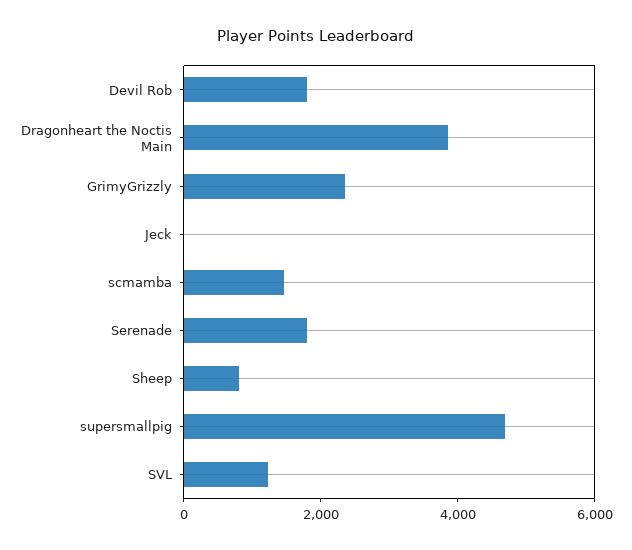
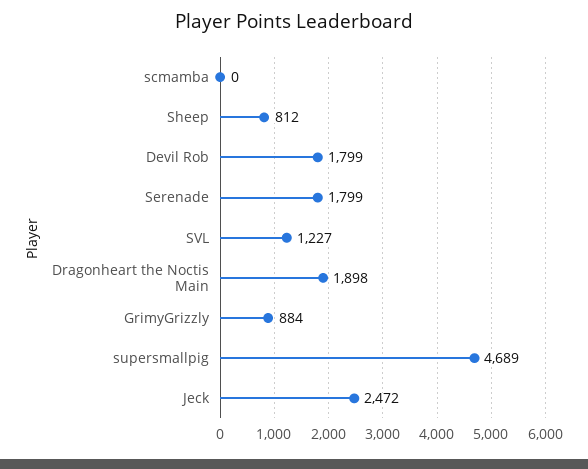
  {
    "Devil Rob": 1799,
-   "Dragonheart the Noctis Main": 4000,
+   "Dragonheart the Noctis Main": 1898,
-   "GrimyGrizzly": 2500,
+   "GrimyGrizzly": 884,
-   "Jeck": 0,
+   "Jeck": 2472,
-   "scmamba": 1500,
+   "scmamba": 0,
    "Serenade": 1799,
    "Sheep": 812,
    "supersmallpig": 4689,
    "SVL": 1227
  }

